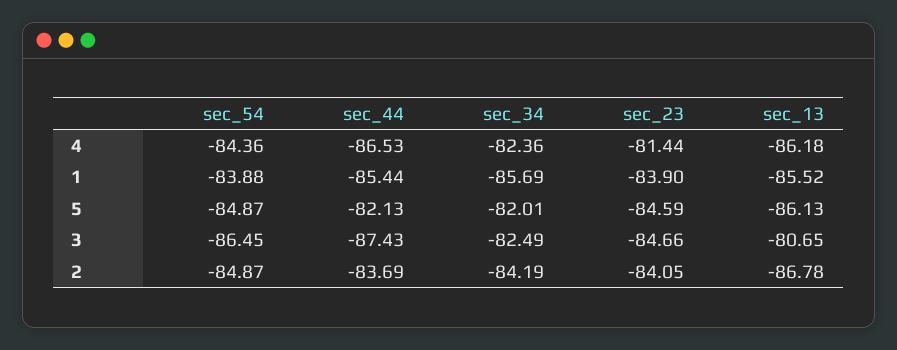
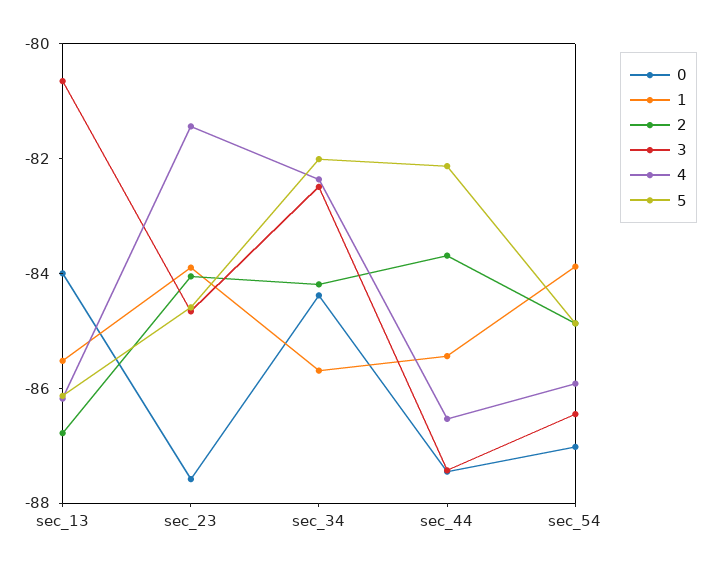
  {
    "4": {
-     "sec_54": -84.36,
+     "sec_54": -86,
      "sec_44": -86.53,
      "sec_34": -82.36,
      "sec_23": -81.44,
      "sec_13": -86.18
    },
    "1": {
      "sec_54": -83.88,
      "sec_44": -85.44,
      "sec_34": -85.69,
      "sec_23": -83.9,
      "sec_13": -85.52
    },
    "5": {
      "sec_54": -84.87,
      "sec_44": -82.13,
      "sec_34": -82.01,
      "sec_23": -84.59,
      "sec_13": -86.13
    },
    "3": {
      "sec_54": -86.45,
      "sec_44": -87.43,
      "sec_34": -82.49,
      "sec_23": -84.66,
      "sec_13": -80.65
    },
    "2": {
      "sec_54": -84.87,
      "sec_44": -83.69,
      "sec_34": -84.19,
      "sec_23": -84.05,
      "sec_13": -86.78
-   }
+   },
+   "0": {
+     "sec_13": -84,
+     "sec_23": -87.5,
+     "sec_34": -84.5,
+     "sec_44": -87.5,
+     "sec_54": -87
+   }
  }

